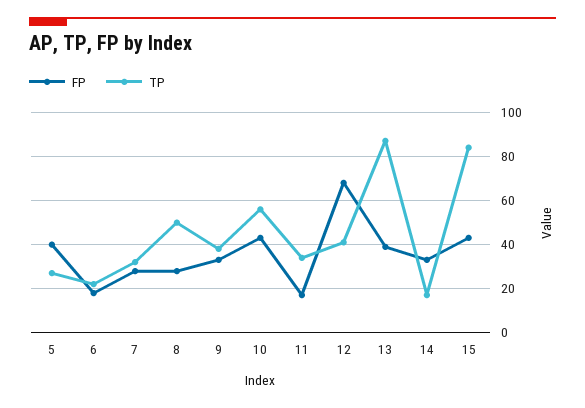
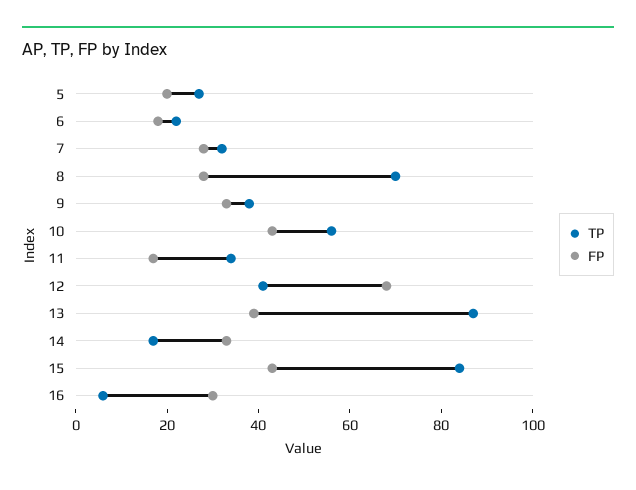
  {
    "FP": {
-     "5": 40,
+     "5": 20,
      "6": 20,
      "7": 30,
      "8": 30,
      "9": 35,
      "10": 45,
      "11": 15,
      "12": 70,
      "13": 40,
      "14": 35,
-     "15": 45
+     "15": 45,
+     "16": 30
    },
    "TP": {
      "5": 25,
      "6": 20,
      "7": 30,
-     "8": 50,
+     "8": 70,
      "9": 40,
      "10": 55,
      "11": 35,
      "12": 40,
      "13": 85,
      "14": 15,
-     "15": 85
+     "15": 85,
+     "16": 5
    }
  }

